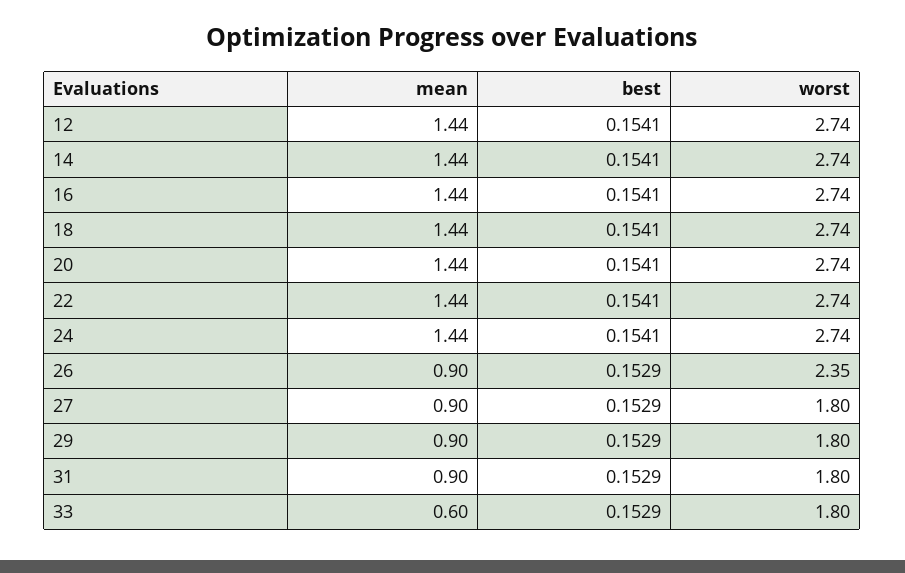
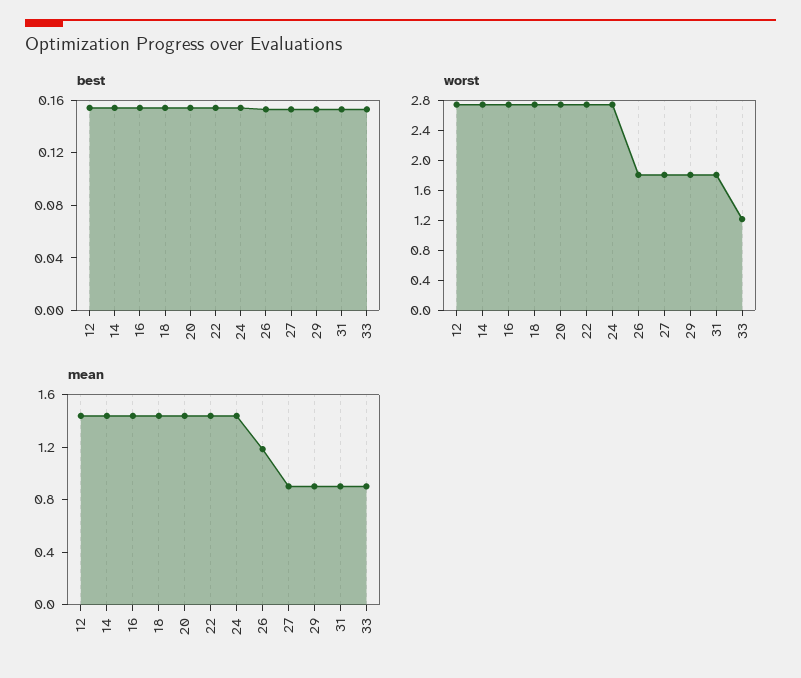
  {
    "mean": {
      "12": 1.44,
      "14": 1.44,
      "16": 1.44,
      "18": 1.44,
      "20": 1.44,
      "22": 1.44,
      "24": 1.44,
-     "26": 0.9,
+     "26": 1.2,
      "27": 0.9,
      "29": 0.9,
      "31": 0.9,
-     "33": 0.6
+     "33": 0.9
    },
    "best": {
      "12": 0.1541,
      "14": 0.1541,
      "16": 0.1541,
      "18": 0.1541,
      "20": 0.1541,
      "22": 0.1541,
      "24": 0.1541,
      "26": 0.1529,
      "27": 0.1529,
      "29": 0.1529,
      "31": 0.1529,
      "33": 0.1529
    },
    "worst": {
      "12": 2.74,
      "14": 2.74,
      "16": 2.74,
      "18": 2.74,
      "20": 2.74,
      "22": 2.74,
      "24": 2.74,
-     "26": 2.35,
+     "26": 1.8,
      "27": 1.8,
      "29": 1.8,
      "31": 1.8,
-     "33": 1.8
+     "33": 1.2
    }
  }

